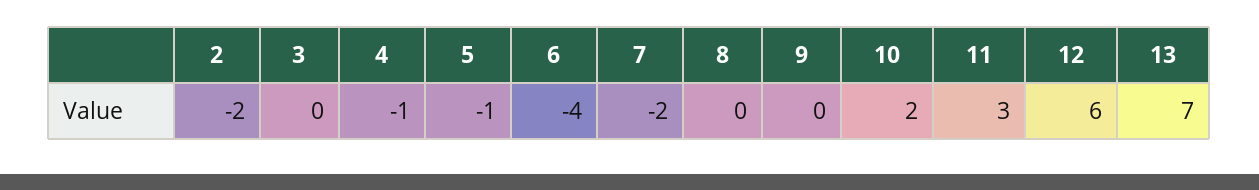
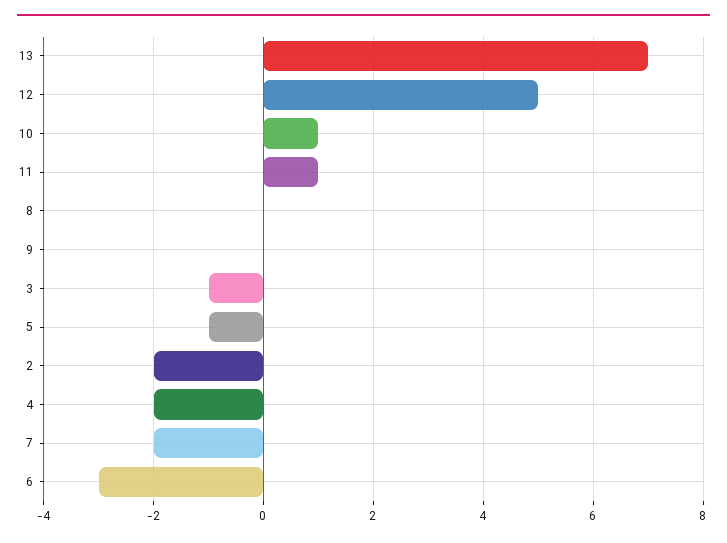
  {
    "2": -2,
-   "3": 0,
+   "3": -1,
-   "4": -1,
+   "4": -2,
    "5": -1,
-   "6": -4,
+   "6": -3,
    "7": -2,
    "8": 0,
    "9": 0,
-   "10": 2,
+   "10": 1,
-   "11": 3,
+   "11": 1,
-   "12": 6,
+   "12": 5,
    "13": 7
  }

